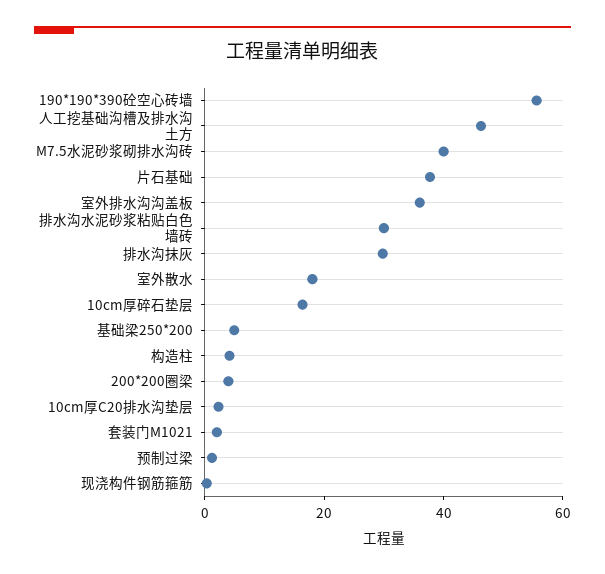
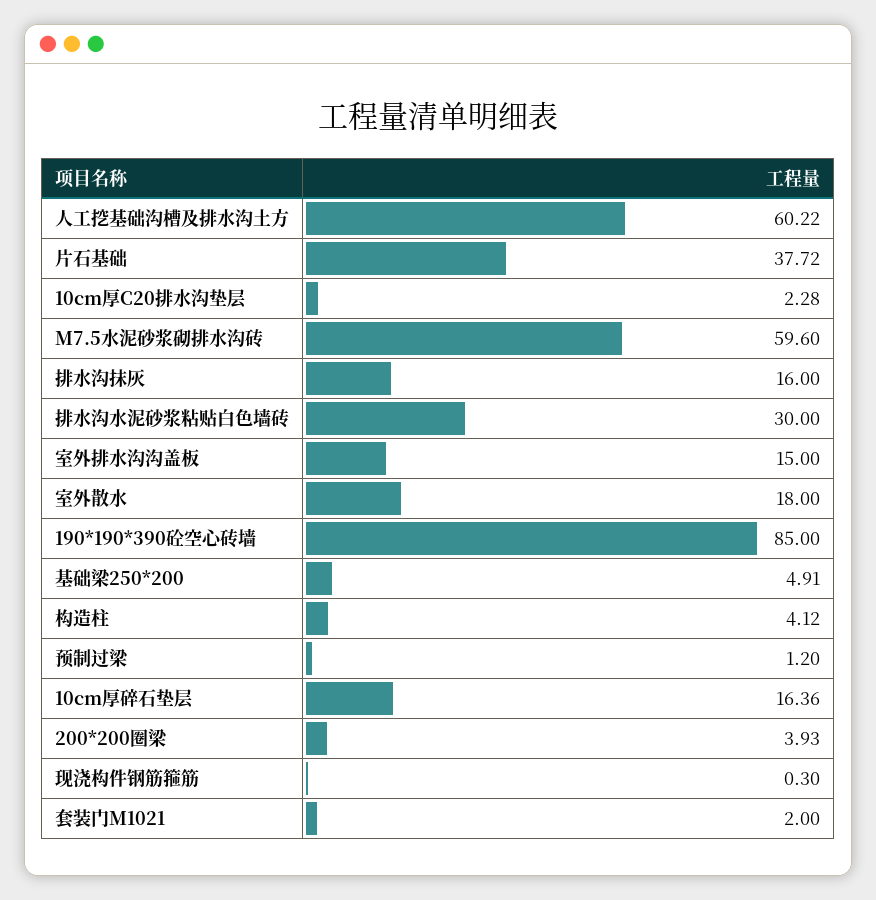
  {
-   "190*190*390砼空心砖墙": 55,
+   "190*190*390砼空心砖墙": 85,
-   "人工挖基础沟槽及排水沟土方": 45,
+   "人工挖基础沟槽及排水沟土方": 60.22,
-   "M7.5水泥砂浆砌排水沟砖": 40,
+   "M7.5水泥砂浆砌排水沟砖": 59.6,
    "片石基础": 37.72,
-   "室外排水沟沟盖板": 35,
+   "室外排水沟沟盖板": 15,
    "排水沟水泥砂浆粘贴白色墙砖": 30,
-   "排水沟抹灰": 30,
+   "排水沟抹灰": 16,
    "室外散水": 18,
    "10cm厚碎石垫层": 16.36,
    "基础梁250*200": 4.91,
    "构造柱": 4.12,
    "200*200圈梁": 3.93,
    "10cm厚C20排水沟垫层": 2.28,
    "套装门M1021": 2,
    "预制过梁": 1.2,
    "现浇构件钢筋箍筋": 0.3
  }

